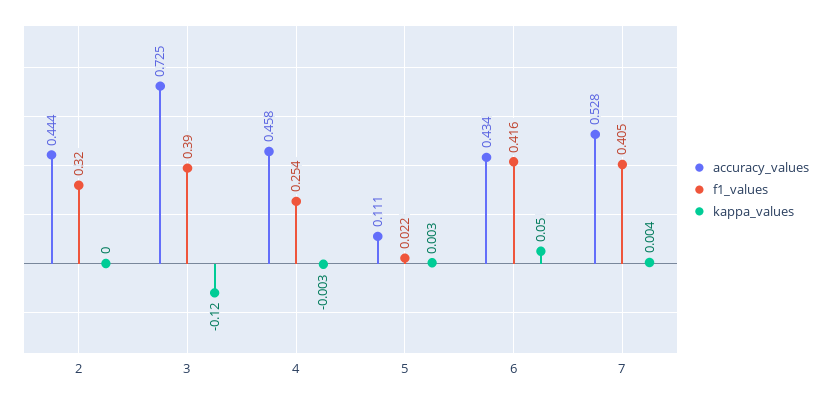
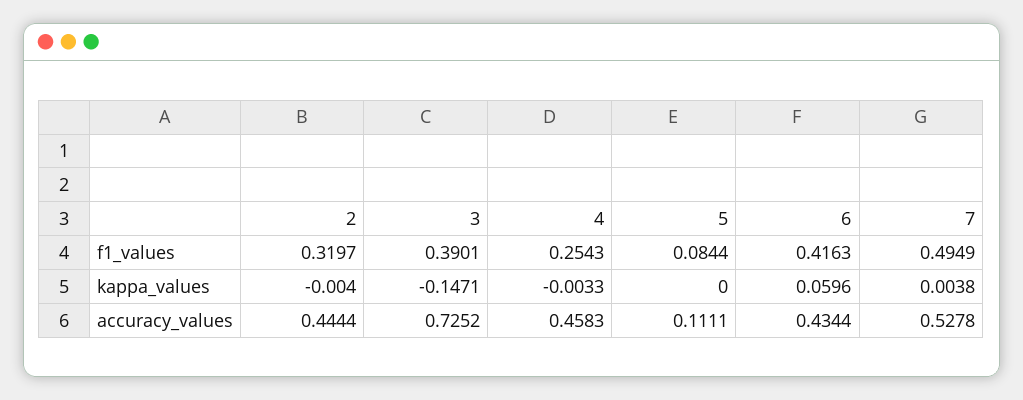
  {
    "accuracy_values": {
      "2": 0.4444,
      "3": 0.7252,
      "4": 0.4583,
      "5": 0.1111,
      "6": 0.4344,
      "7": 0.5278
    },
    "f1_values": {
      "2": 0.3197,
      "3": 0.3901,
      "4": 0.2543,
-     "5": 0.022,
+     "5": 0.0844,
      "6": 0.4163,
-     "7": 0.405
+     "7": 0.4949
    },
    "kappa_values": {
-     "2": 0,
+     "2": -0.004,
-     "3": -0.12,
+     "3": -0.1471,
      "4": -0.0033,
-     "5": 0.003,
+     "5": 0,
-     "6": 0.05,
+     "6": 0.0596,
      "7": 0.0038
    }
  }

